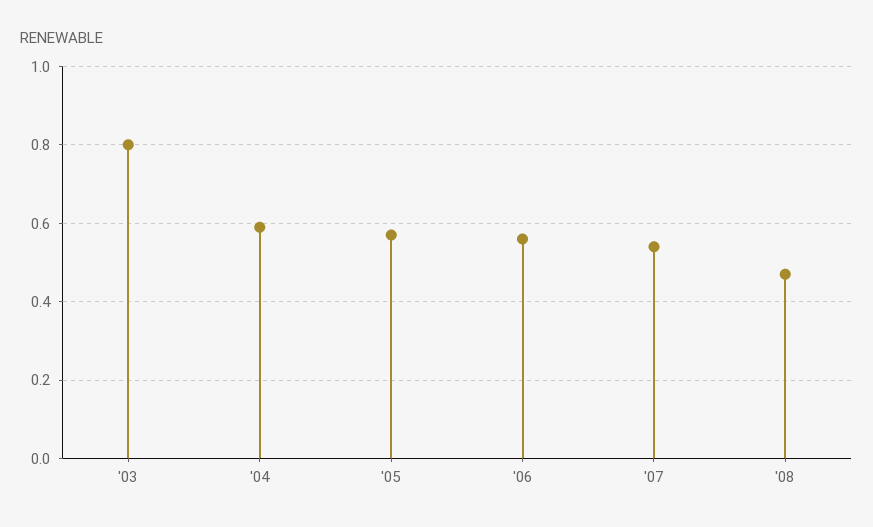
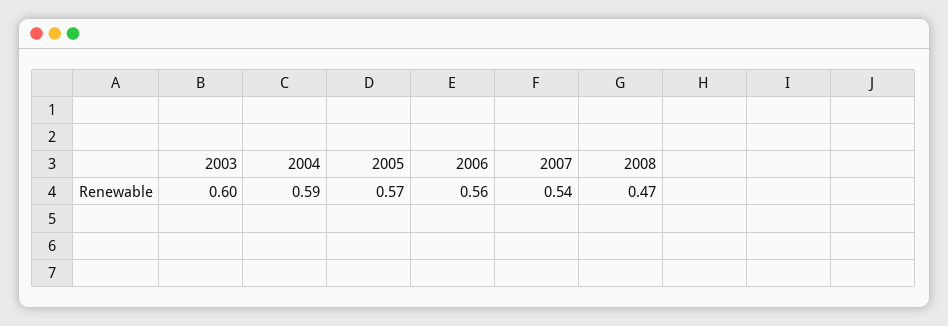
  {
-   "'03": 0.8,
+   "'03": 0.6,
    "'04": 0.59,
    "'05": 0.57,
    "'06": 0.56,
    "'07": 0.54,
    "'08": 0.47
  }

